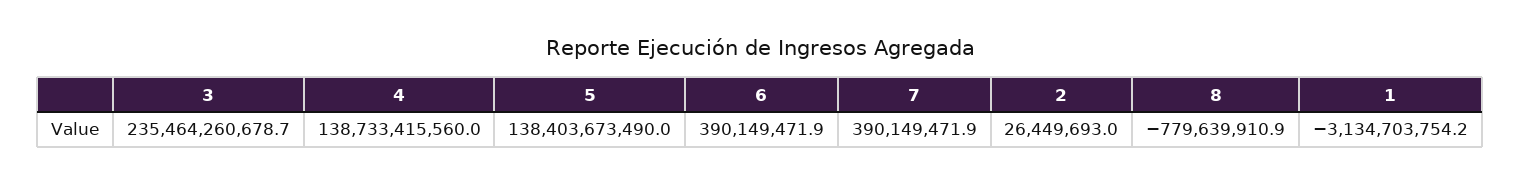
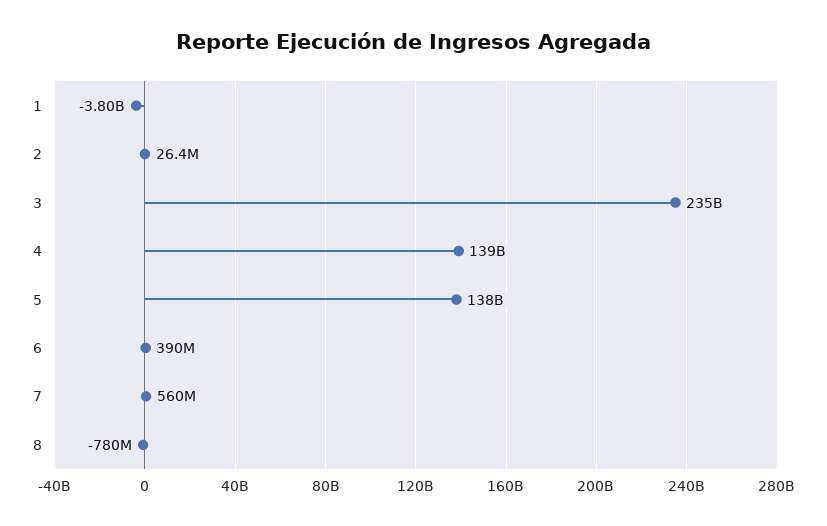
  {
    "3": 235464260678.7,
    "4": 138733415560,
    "5": 138403673490,
    "6": 390149471.9,
-   "7": 390149471.9,
+   "7": 560000000,
    "2": 26449693,
    "8": -779639910.9,
-   "1": -3134703754.2
+   "1": -3800000000
  }

